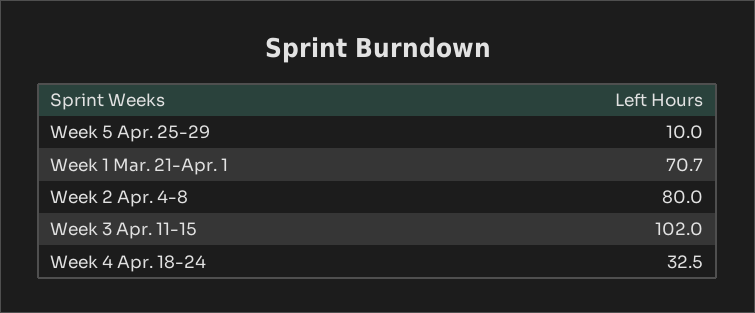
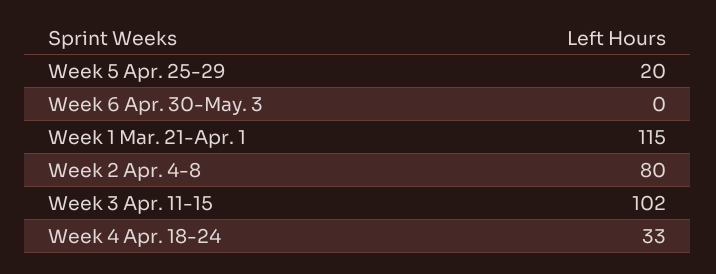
  {
-   "Week 5 Apr. 25-29": 10,
+   "Week 5 Apr. 25-29": 20,
-   "Week 1 Mar. 21-Apr. 1": 70.7,
+   "Week 1 Mar. 21-Apr. 1": 115,
    "Week 2 Apr. 4-8": 80,
    "Week 3 Apr. 11-15": 102,
-   "Week 4 Apr. 18-24": 32.5
+   "Week 4 Apr. 18-24": 32.5,
+   "Week 6 Apr. 30-May. 3": 0
  }

